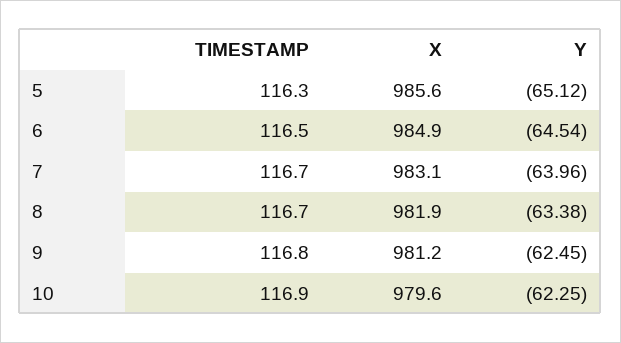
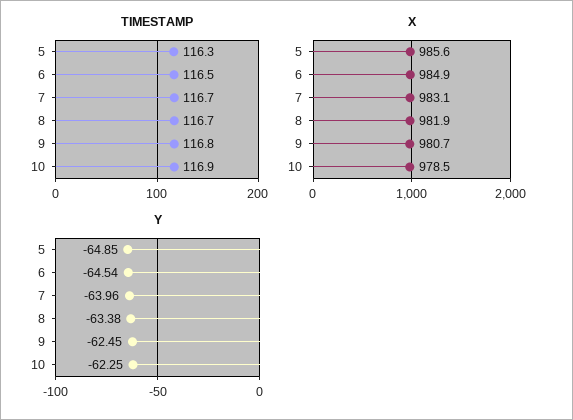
  {
    "TIMESTAMP": {
      "5": 116.3,
      "6": 116.5,
      "7": 116.7,
      "8": 116.7,
      "9": 116.8,
      "10": 116.9
    },
    "X": {
      "5": 985.6,
      "6": 984.9,
      "7": 983.1,
      "8": 981.9,
-     "9": 981.2,
+     "9": 980.7,
-     "10": 979.6
+     "10": 978.5
    },
    "Y": {
-     "5": -65.12,
+     "5": -64.85,
      "6": -64.54,
      "7": -63.96,
      "8": -63.38,
      "9": -62.45,
      "10": -62.25
    }
  }

